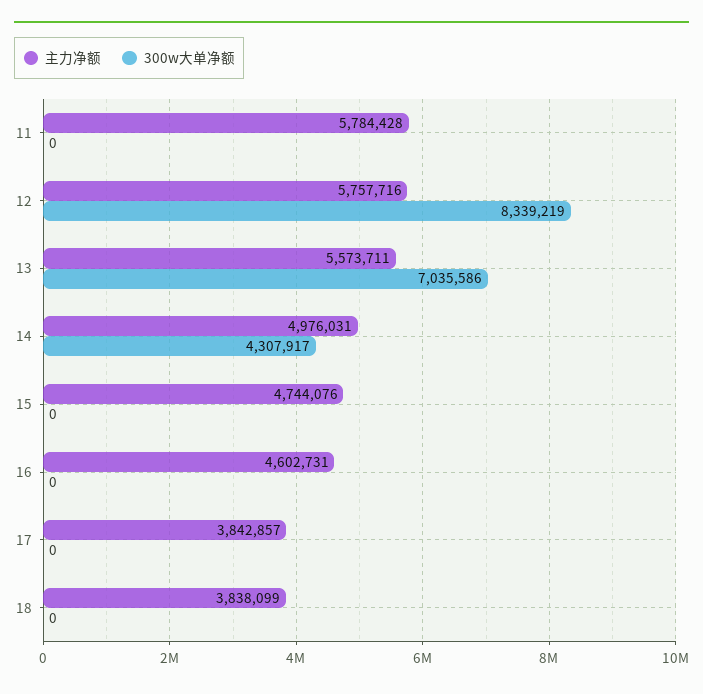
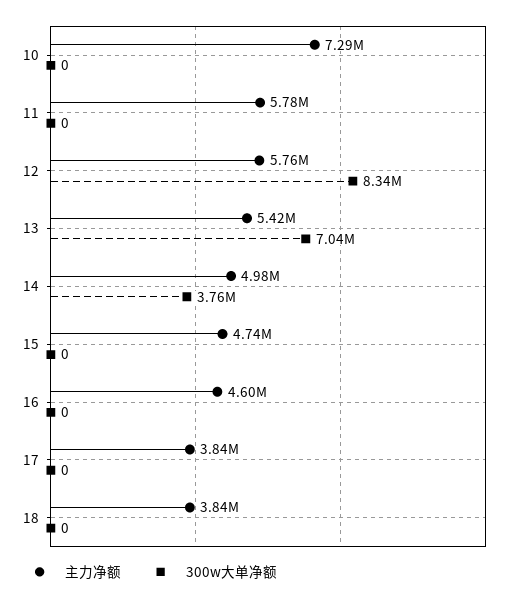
  {
    "主力净额": {
      "11": 5784428,
      "12": 5757716,
-     "13": 5573711,
+     "13": 5420000,
      "14": 4976031,
      "15": 4744076,
      "16": 4602731,
      "17": 3842857,
-     "18": 3838099
+     "18": 3838099,
+     "10": 7290000
    },
    "300w大单净额": {
      "11": 0,
      "12": 8339219,
      "13": 7035586,
-     "14": 4307917,
+     "14": 3760000,
      "15": 0,
      "16": 0,
      "17": 0,
-     "18": 0
+     "18": 0,
+     "10": 0
    }
  }

